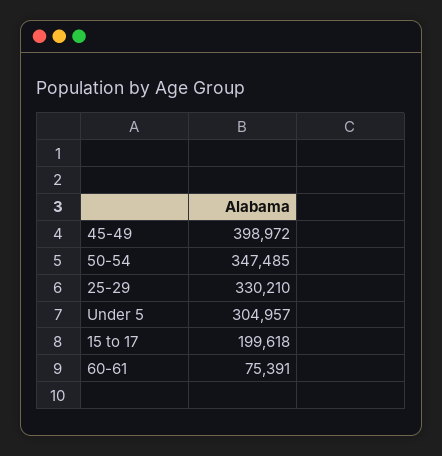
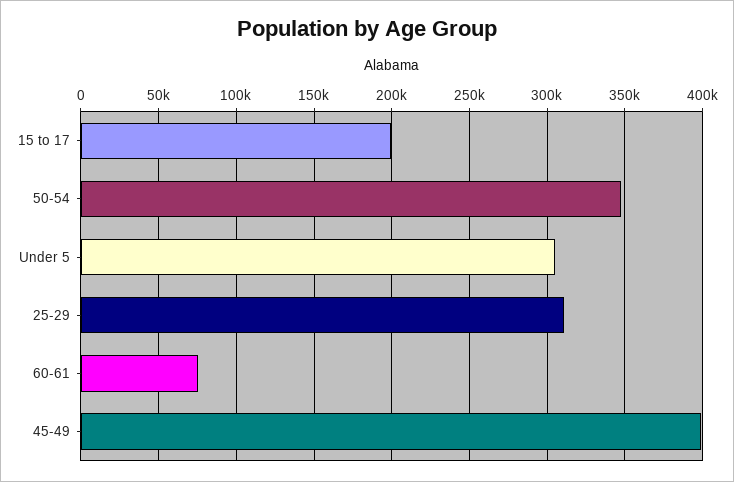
  {
    "45-49": 398972,
    "50-54": 347485,
-   "25-29": 330210,
+   "25-29": 310000,
    "Under 5": 304957,
    "15 to 17": 199618,
    "60-61": 75391
  }

